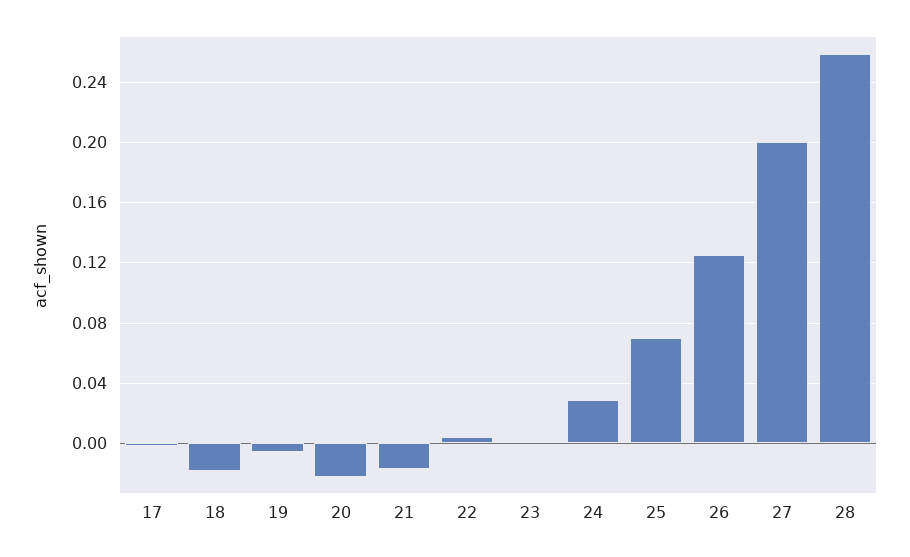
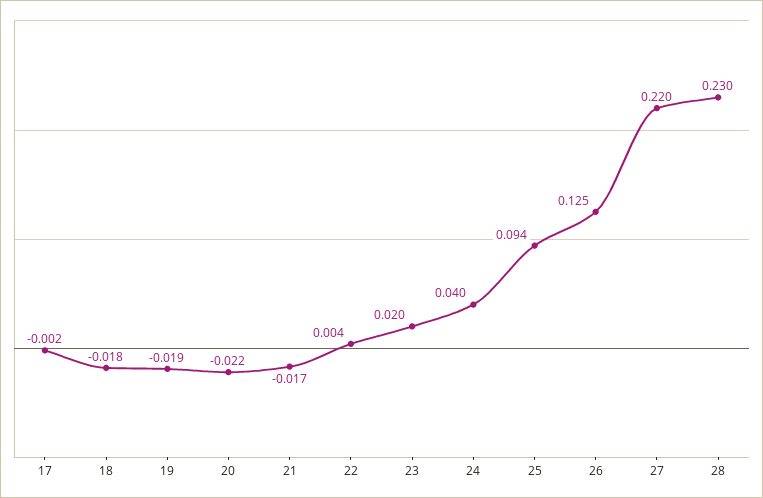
  {
    "17": -0.002,
    "18": -0.018,
-   "19": -0.005,
+   "19": -0.019,
    "20": -0.022,
    "21": -0.017,
    "22": 0.004,
-   "23": 0,
+   "23": 0.02,
-   "24": 0.03,
+   "24": 0.04,
-   "25": 0.07,
+   "25": 0.094,
    "26": 0.125,
-   "27": 0.2,
+   "27": 0.22,
-   "28": 0.26
+   "28": 0.23
  }

